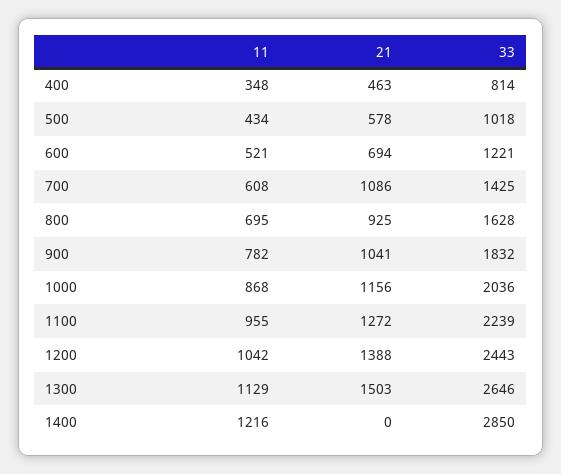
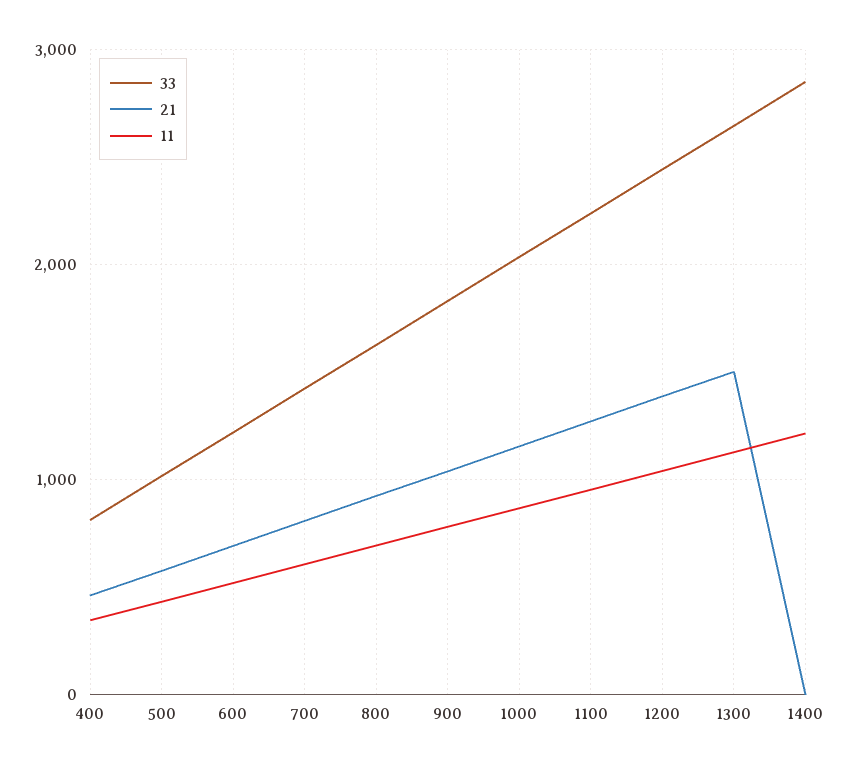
  {
    "11": {
      "400": 348,
      "500": 434,
      "600": 521,
      "700": 608,
      "800": 695,
      "900": 782,
      "1000": 868,
      "1100": 955,
      "1200": 1042,
      "1300": 1129,
      "1400": 1216
    },
    "21": {
      "400": 463,
      "500": 578,
      "600": 694,
-     "700": 1086,
+     "700": 800,
      "800": 925,
      "900": 1041,
      "1000": 1156,
      "1100": 1272,
      "1200": 1388,
      "1300": 1503,
      "1400": 0
    },
    "33": {
      "400": 814,
      "500": 1018,
      "600": 1221,
      "700": 1425,
      "800": 1628,
      "900": 1832,
      "1000": 2036,
      "1100": 2239,
      "1200": 2443,
      "1300": 2646,
      "1400": 2850
    }
  }

